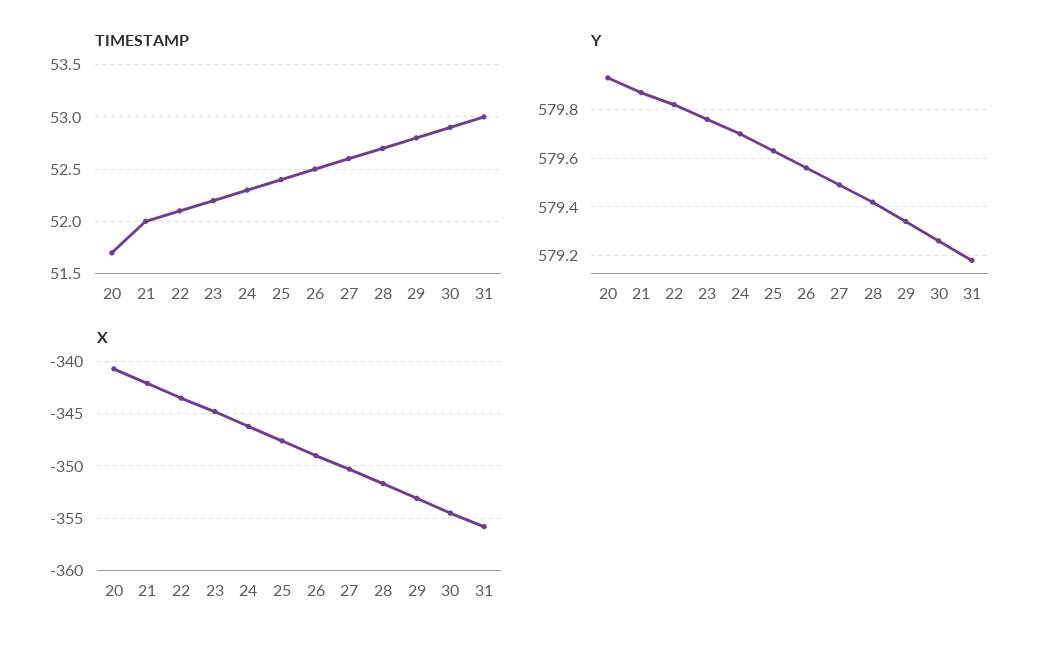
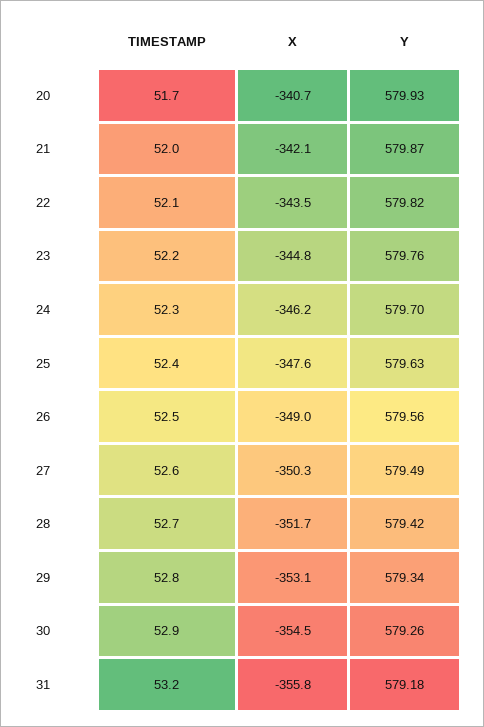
  {
    "TIMESTAMP": {
      "20": 51.7,
      "21": 52,
      "22": 52.1,
      "23": 52.2,
      "24": 52.3,
      "25": 52.4,
      "26": 52.5,
      "27": 52.6,
      "28": 52.7,
      "29": 52.8,
      "30": 52.9,
-     "31": 53
+     "31": 53.2
    },
    "Y": {
      "20": 579.93,
      "21": 579.87,
      "22": 579.82,
      "23": 579.76,
      "24": 579.7,
      "25": 579.63,
      "26": 579.56,
      "27": 579.49,
      "28": 579.42,
      "29": 579.34,
      "30": 579.26,
      "31": 579.18
    },
    "X": {
      "20": -340.7,
      "21": -342.1,
      "22": -343.5,
      "23": -344.8,
      "24": -346.2,
      "25": -347.6,
      "26": -349,
      "27": -350.3,
      "28": -351.7,
      "29": -353.1,
      "30": -354.5,
      "31": -355.8
    }
  }

